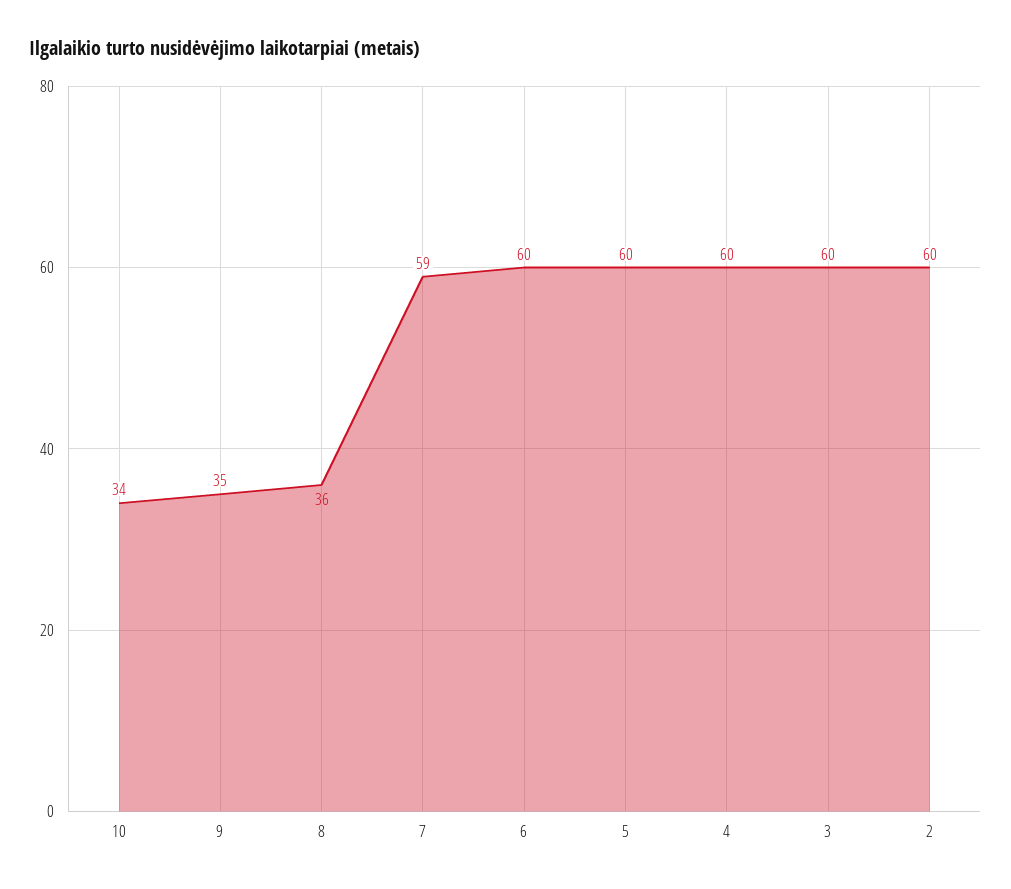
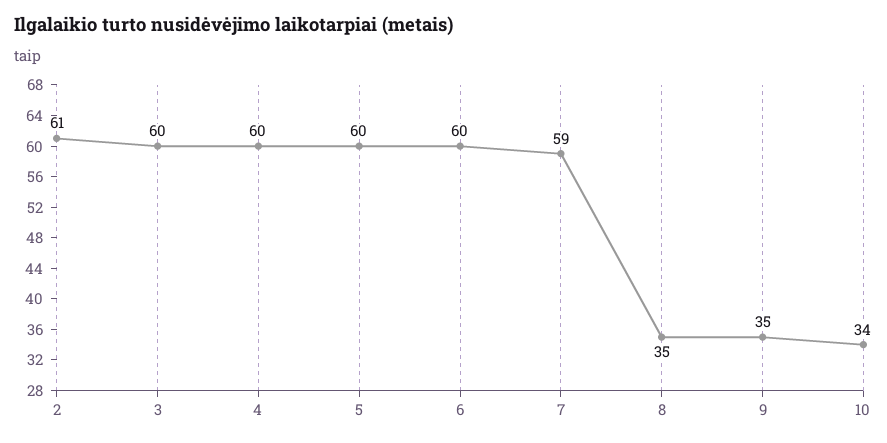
  {
    "10": 34,
    "9": 35,
-   "8": 36,
+   "8": 35,
    "7": 59,
    "6": 60,
    "5": 60,
    "4": 60,
    "3": 60,
-   "2": 60
+   "2": 61
  }

